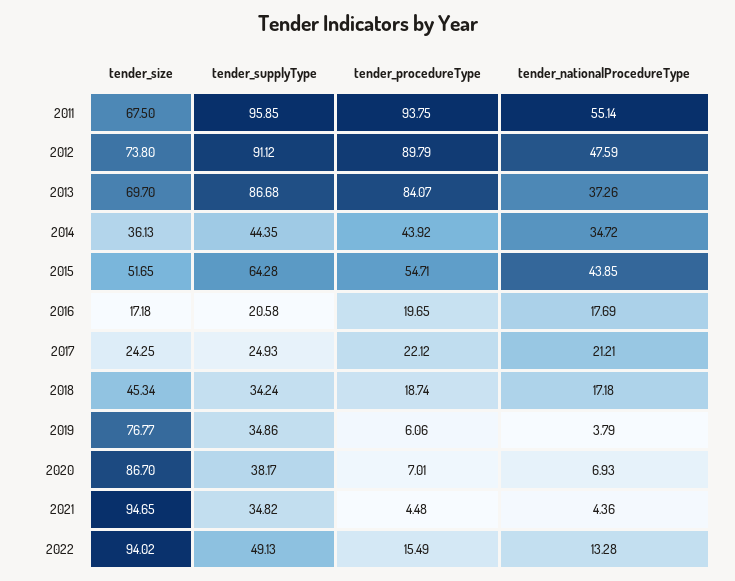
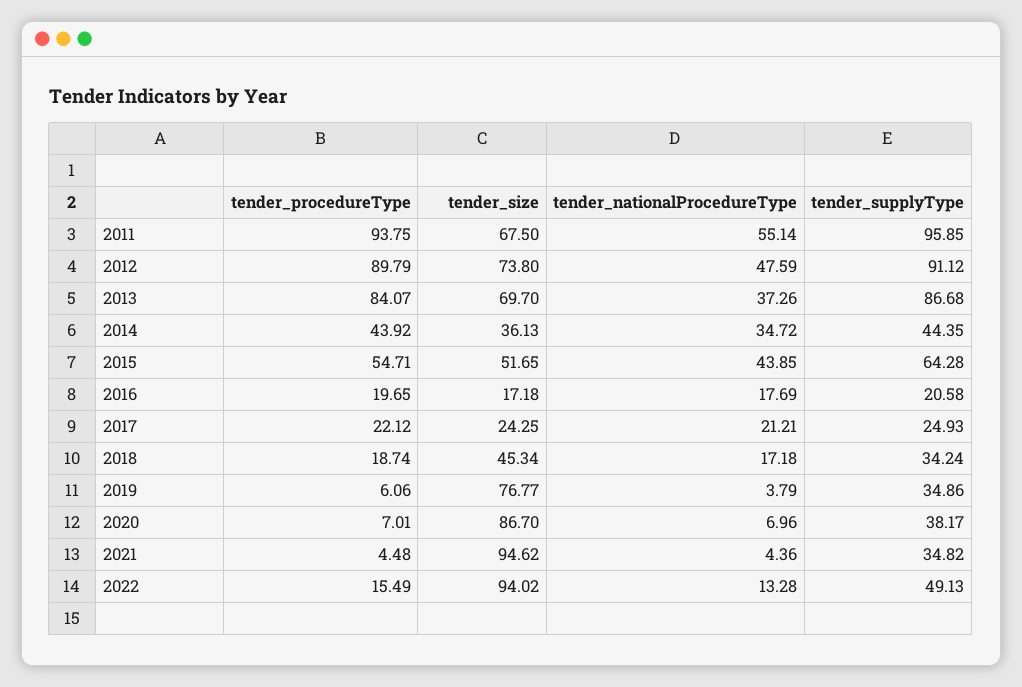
  {
    "tender_size": {
      "2011": 67.5,
      "2012": 73.8,
      "2013": 69.7,
      "2014": 36.13,
      "2015": 51.65,
      "2016": 17.18,
      "2017": 24.25,
      "2018": 45.34,
      "2019": 76.77,
      "2020": 86.7,
-     "2021": 94.65,
+     "2021": 94.62,
      "2022": 94.02
    },
    "tender_supplyType": {
      "2011": 95.85,
      "2012": 91.12,
      "2013": 86.68,
      "2014": 44.35,
      "2015": 64.28,
      "2016": 20.58,
      "2017": 24.93,
      "2018": 34.24,
      "2019": 34.86,
      "2020": 38.17,
      "2021": 34.82,
      "2022": 49.13
    },
    "tender_procedureType": {
      "2011": 93.75,
      "2012": 89.79,
      "2013": 84.07,
      "2014": 43.92,
      "2015": 54.71,
      "2016": 19.65,
      "2017": 22.12,
      "2018": 18.74,
      "2019": 6.06,
      "2020": 7.01,
      "2021": 4.48,
      "2022": 15.49
    },
    "tender_nationalProcedureType": {
      "2011": 55.14,
      "2012": 47.59,
      "2013": 37.26,
      "2014": 34.72,
      "2015": 43.85,
      "2016": 17.69,
      "2017": 21.21,
      "2018": 17.18,
      "2019": 3.79,
-     "2020": 6.93,
+     "2020": 6.96,
      "2021": 4.36,
      "2022": 13.28
    }
  }

